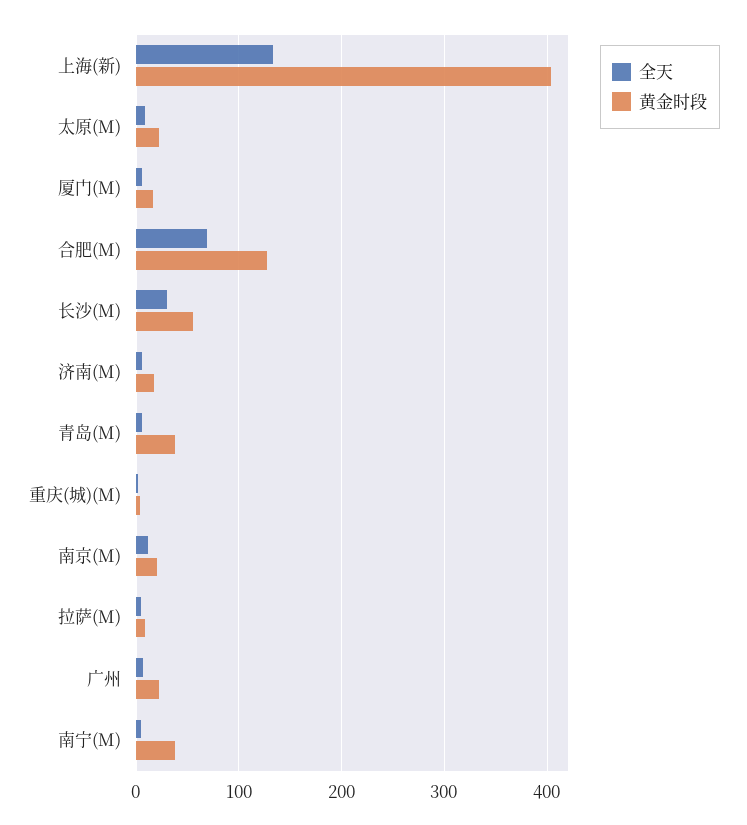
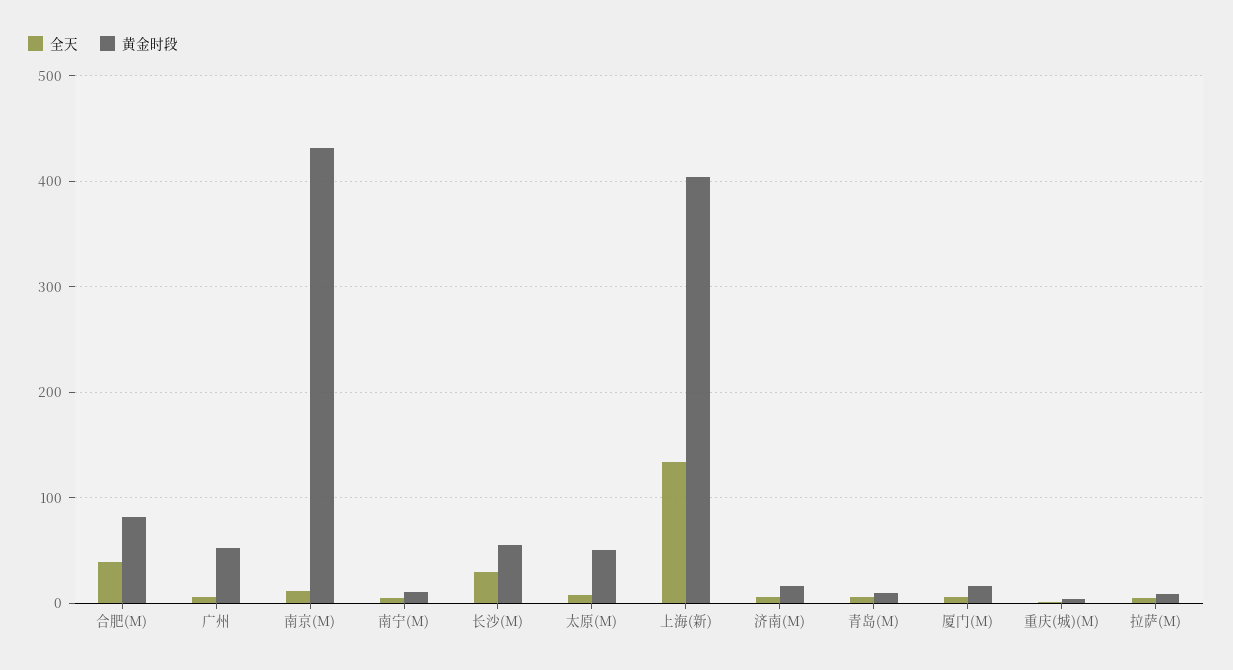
  {
    "全天": {
      "上海(新)": 130,
      "太原(M)": 10,
      "厦门(M)": 10,
-     "合肥(M)": 70,
+     "合肥(M)": 40,
      "长沙(M)": 30,
      "济南(M)": 10,
      "青岛(M)": 10,
      "重庆(城)(M)": 0,
      "南京(M)": 10,
      "拉萨(M)": 0,
      "广州": 10,
      "南宁(M)": 0
    },
    "黄金时段": {
      "上海(新)": 400,
-     "太原(M)": 20,
+     "太原(M)": 50,
      "厦门(M)": 20,
-     "合肥(M)": 130,
+     "合肥(M)": 80,
      "长沙(M)": 60,
      "济南(M)": 20,
-     "青岛(M)": 40,
+     "青岛(M)": 10,
      "重庆(城)(M)": 0,
-     "南京(M)": 20,
+     "南京(M)": 430,
      "拉萨(M)": 10,
-     "广州": 20,
+     "广州": 50,
-     "南宁(M)": 40
+     "南宁(M)": 10
    }
  }

